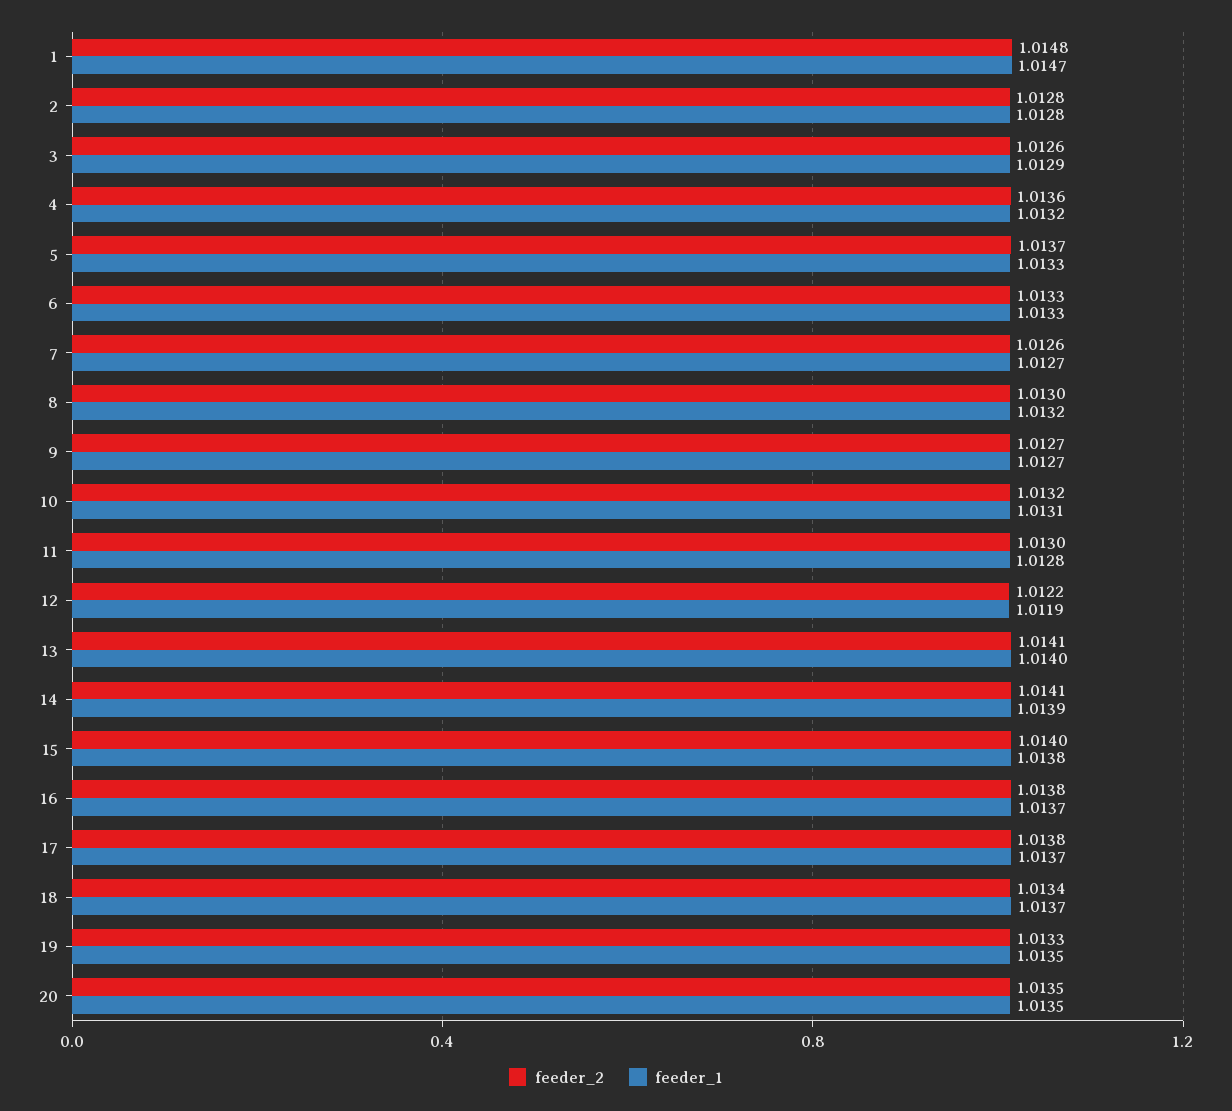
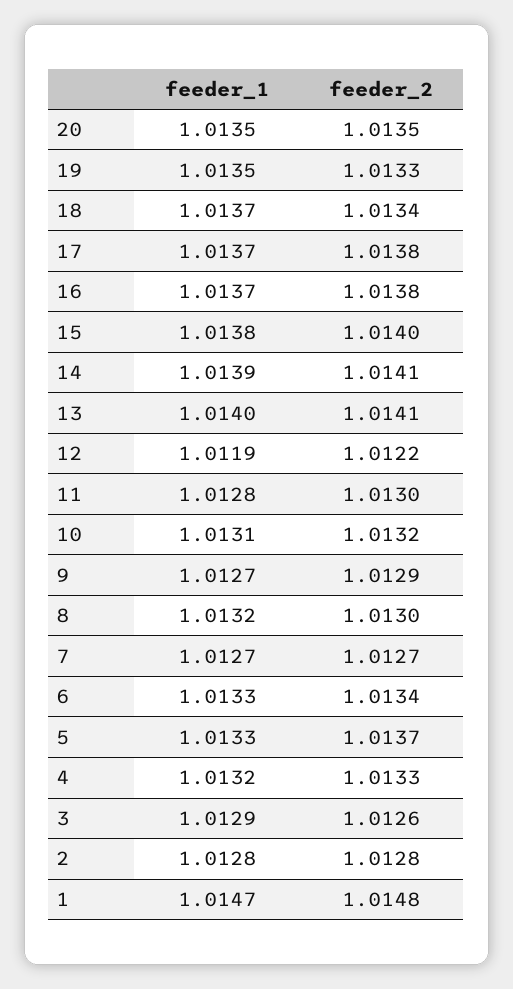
  {
    "feeder_2": {
      "1": 1.0148,
      "2": 1.0128,
      "3": 1.0126,
-     "4": 1.0136,
+     "4": 1.0133,
      "5": 1.0137,
-     "6": 1.0133,
+     "6": 1.0134,
-     "7": 1.0126,
+     "7": 1.0127,
      "8": 1.013,
-     "9": 1.0127,
+     "9": 1.0129,
      "10": 1.0132,
      "11": 1.013,
      "12": 1.0122,
      "13": 1.0141,
      "14": 1.0141,
      "15": 1.014,
      "16": 1.0138,
      "17": 1.0138,
      "18": 1.0134,
      "19": 1.0133,
      "20": 1.0135
    },
    "feeder_1": {
      "1": 1.0147,
      "2": 1.0128,
      "3": 1.0129,
      "4": 1.0132,
      "5": 1.0133,
      "6": 1.0133,
      "7": 1.0127,
      "8": 1.0132,
      "9": 1.0127,
      "10": 1.0131,
      "11": 1.0128,
      "12": 1.0119,
      "13": 1.014,
      "14": 1.0139,
      "15": 1.0138,
      "16": 1.0137,
      "17": 1.0137,
      "18": 1.0137,
      "19": 1.0135,
      "20": 1.0135
    }
  }

